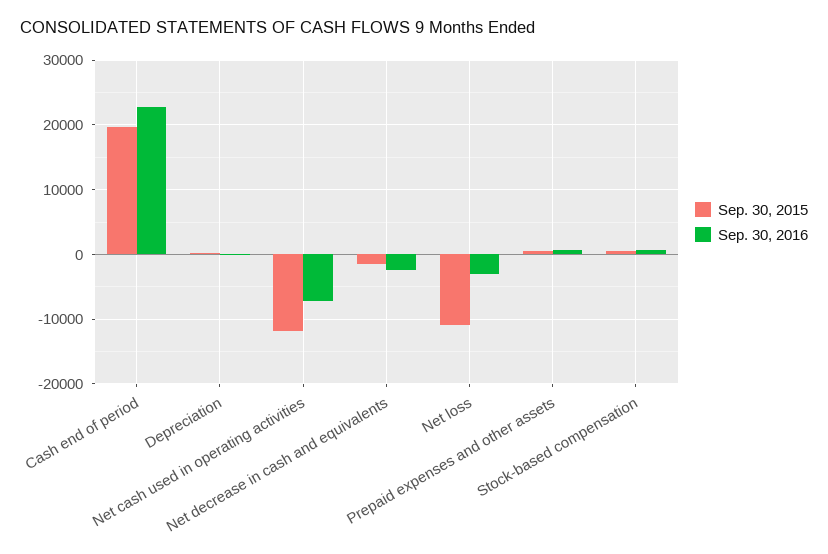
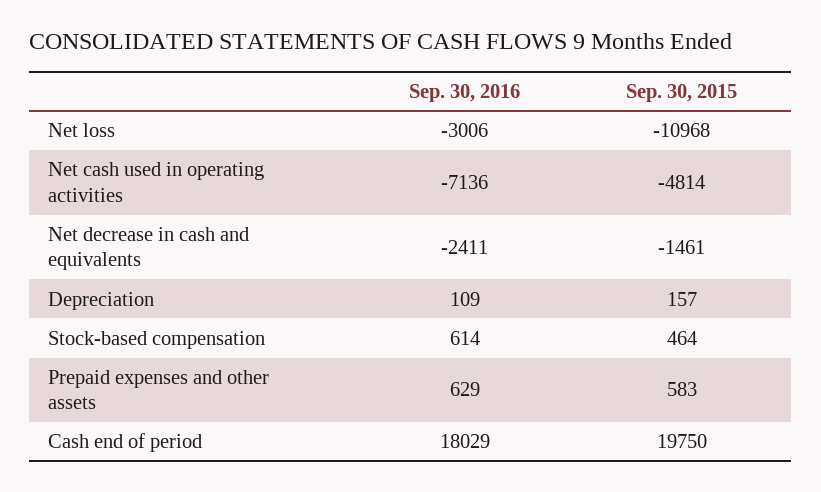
  {
    "Sep. 30, 2015": {
      "Cash end of period": 19750,
      "Depreciation": 157,
-     "Net cash used in operating activities": -12000,
+     "Net cash used in operating activities": -4814,
      "Net decrease in cash and equivalents": -1461,
      "Net loss": -10968,
      "Prepaid expenses and other assets": 583,
      "Stock-based compensation": 464
    },
    "Sep. 30, 2016": {
-     "Cash end of period": 23000,
+     "Cash end of period": 18029,
      "Depreciation": 109,
      "Net cash used in operating activities": -7136,
      "Net decrease in cash and equivalents": -2411,
      "Net loss": -3006,
      "Prepaid expenses and other assets": 629,
      "Stock-based compensation": 614
    }
  }

